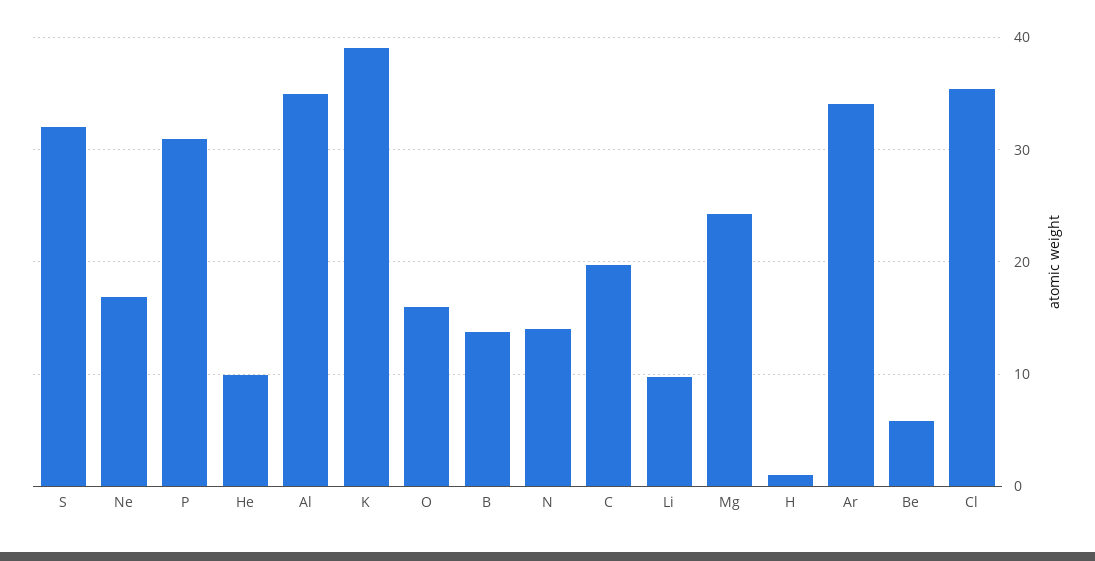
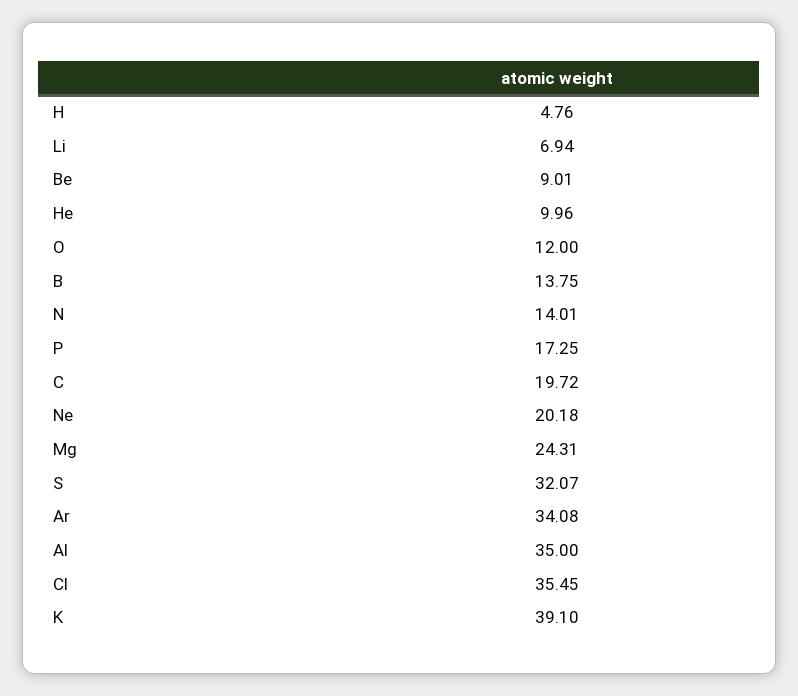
  {
    "S": 32.07,
-   "Ne": 17,
+   "Ne": 20.18,
-   "P": 31,
+   "P": 17.25,
    "He": 9.96,
    "Al": 35,
    "K": 39.1,
-   "O": 16,
+   "O": 12,
    "B": 13.75,
    "N": 14.01,
    "C": 19.72,
-   "Li": 10,
+   "Li": 6.94,
    "Mg": 24.31,
-   "H": 1,
+   "H": 4.76,
    "Ar": 34.08,
-   "Be": 6,
+   "Be": 9.01,
    "Cl": 35.45
  }

